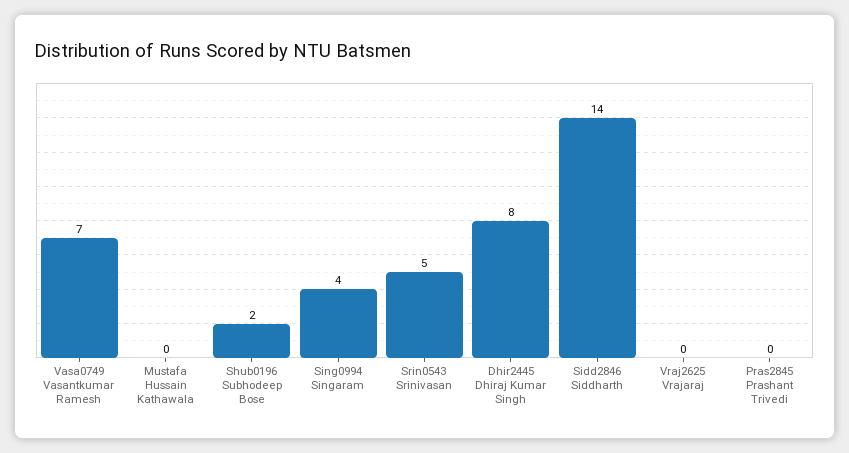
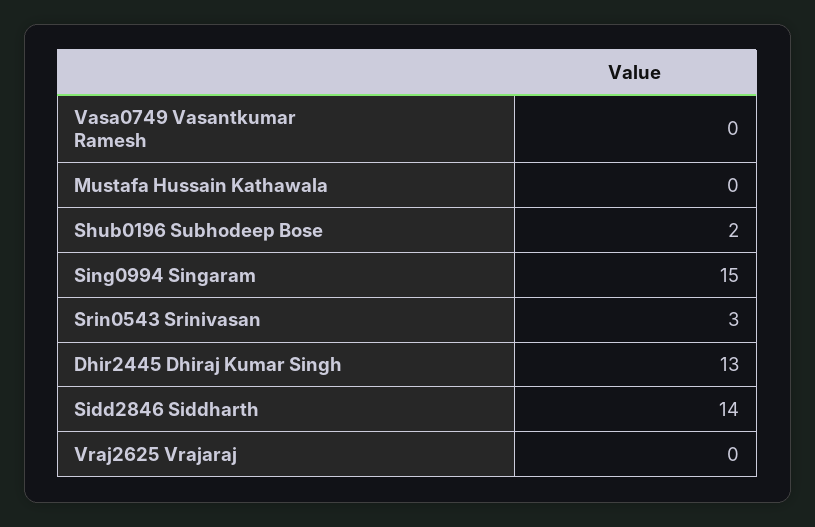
  {
-   "Vasa0749 Vasantkumar Ramesh": 7,
+   "Vasa0749 Vasantkumar Ramesh": 0,
    "Mustafa Hussain Kathawala": 0,
    "Shub0196 Subhodeep Bose": 2,
-   "Sing0994 Singaram": 4,
+   "Sing0994 Singaram": 15,
-   "Srin0543 Srinivasan": 5,
+   "Srin0543 Srinivasan": 3,
-   "Dhir2445 Dhiraj Kumar Singh": 8,
+   "Dhir2445 Dhiraj Kumar Singh": 13,
    "Sidd2846 Siddharth": 14,
-   "Vraj2625 Vrajaraj": 0,
+   "Vraj2625 Vrajaraj": 0
-   "Pras2845 Prashant Trivedi": 0
  }

